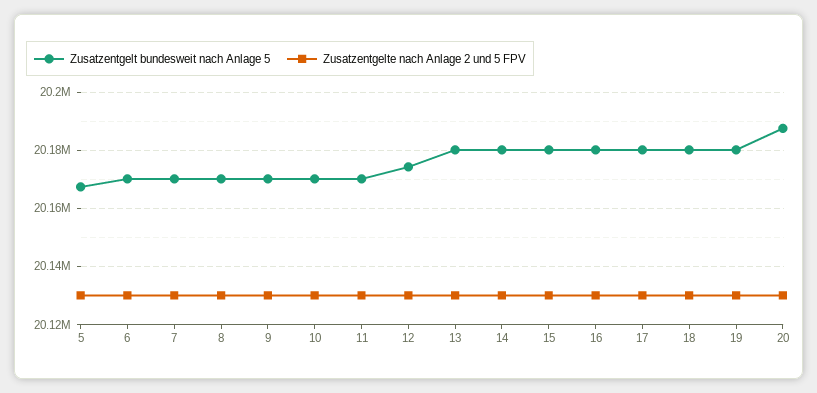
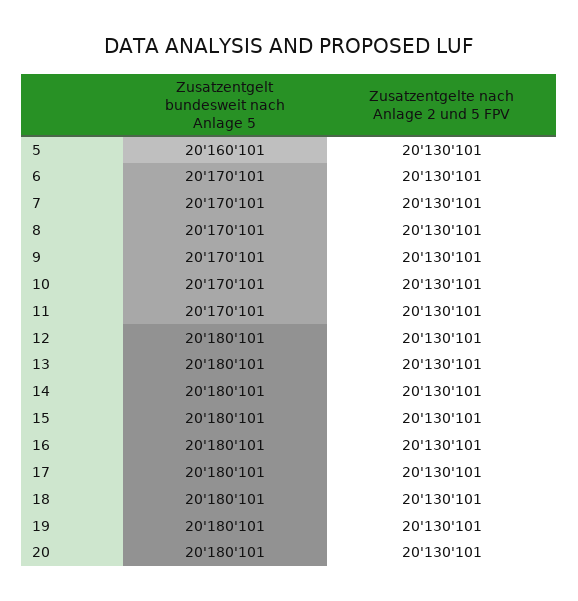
  {
    "Zusatzentgelt bundesweit nach Anlage 5": {
-     "5": 20167500,
+     "5": 20160101,
      "6": 20170101,
      "7": 20170101,
      "8": 20170101,
      "9": 20170101,
      "10": 20170101,
      "11": 20170101,
-     "12": 20175000,
+     "12": 20180101,
      "13": 20180101,
      "14": 20180101,
      "15": 20180101,
      "16": 20180101,
      "17": 20180101,
      "18": 20180101,
      "19": 20180101,
-     "20": 20187500
+     "20": 20180101
    },
    "Zusatzentgelte nach Anlage 2 und 5 FPV": {
      "5": 20130101,
      "6": 20130101,
      "7": 20130101,
      "8": 20130101,
      "9": 20130101,
      "10": 20130101,
      "11": 20130101,
      "12": 20130101,
      "13": 20130101,
      "14": 20130101,
      "15": 20130101,
      "16": 20130101,
      "17": 20130101,
      "18": 20130101,
      "19": 20130101,
      "20": 20130101
    }
  }

